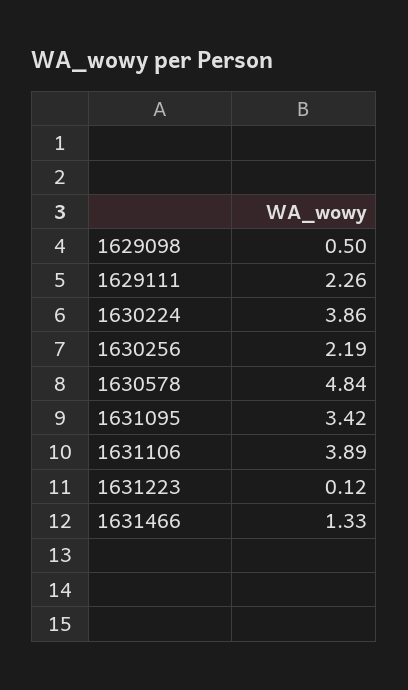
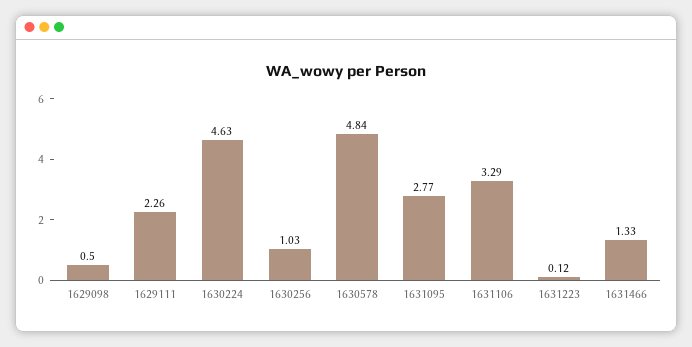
  {
    "1629098": 0.5,
    "1629111": 2.26,
-   "1630224": 3.86,
+   "1630224": 4.63,
-   "1630256": 2.19,
+   "1630256": 1.03,
    "1630578": 4.84,
-   "1631095": 3.42,
+   "1631095": 2.77,
-   "1631106": 3.89,
+   "1631106": 3.29,
    "1631223": 0.12,
    "1631466": 1.33
  }

